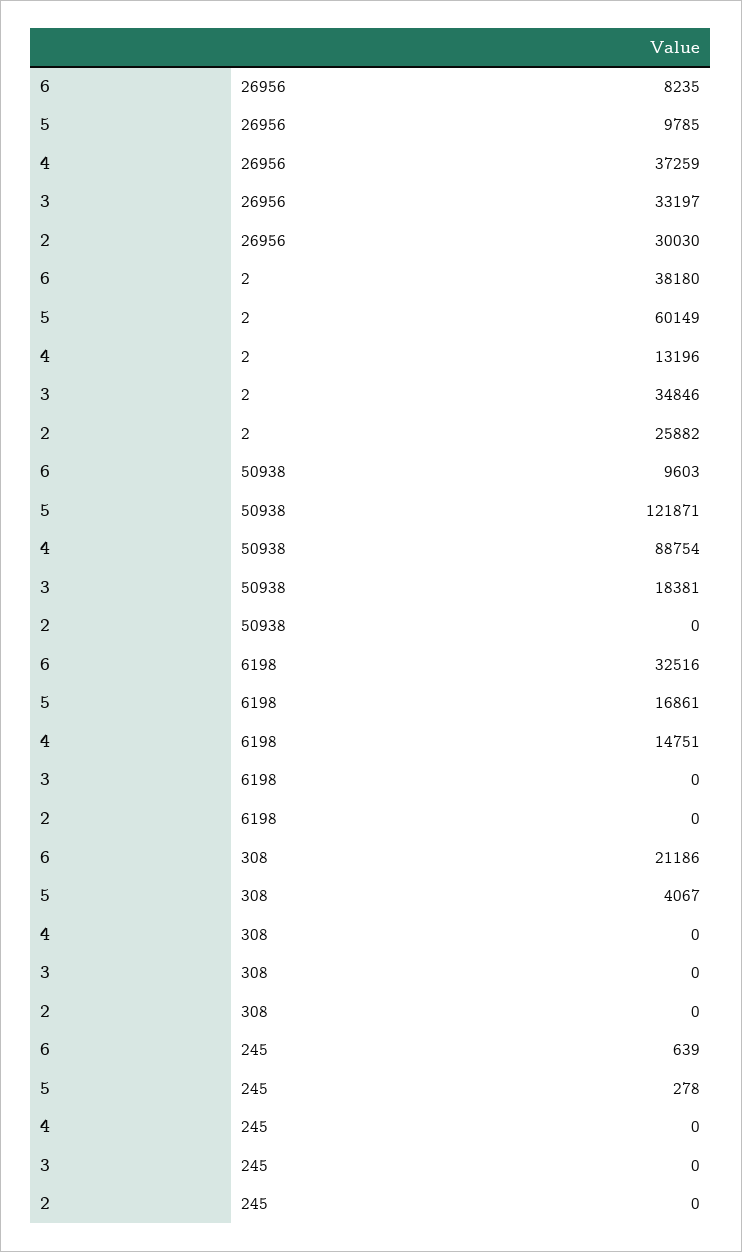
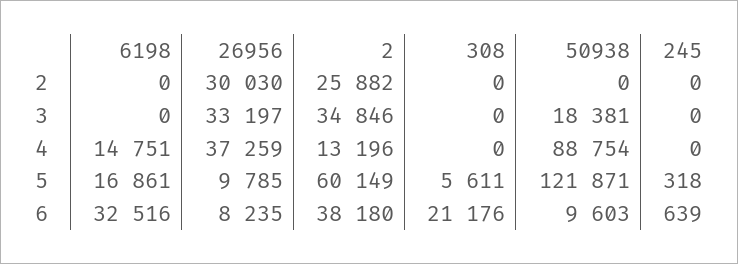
  {
    "6": {
      "26956": 8235,
      "2": 38180,
      "50938": 9603,
      "6198": 32516,
-     "308": 21186,
+     "308": 21176,
      "245": 639
    },
    "5": {
      "26956": 9785,
      "2": 60149,
      "50938": 121871,
      "6198": 16861,
-     "308": 4067,
+     "308": 5611,
-     "245": 278
+     "245": 318
    },
    "4": {
      "26956": 37259,
      "2": 13196,
      "50938": 88754,
      "6198": 14751,
      "308": 0,
      "245": 0
    },
    "3": {
      "26956": 33197,
      "2": 34846,
      "50938": 18381,
      "6198": 0,
      "308": 0,
      "245": 0
    },
    "2": {
      "26956": 30030,
      "2": 25882,
      "50938": 0,
      "6198": 0,
      "308": 0,
      "245": 0
    }
  }

